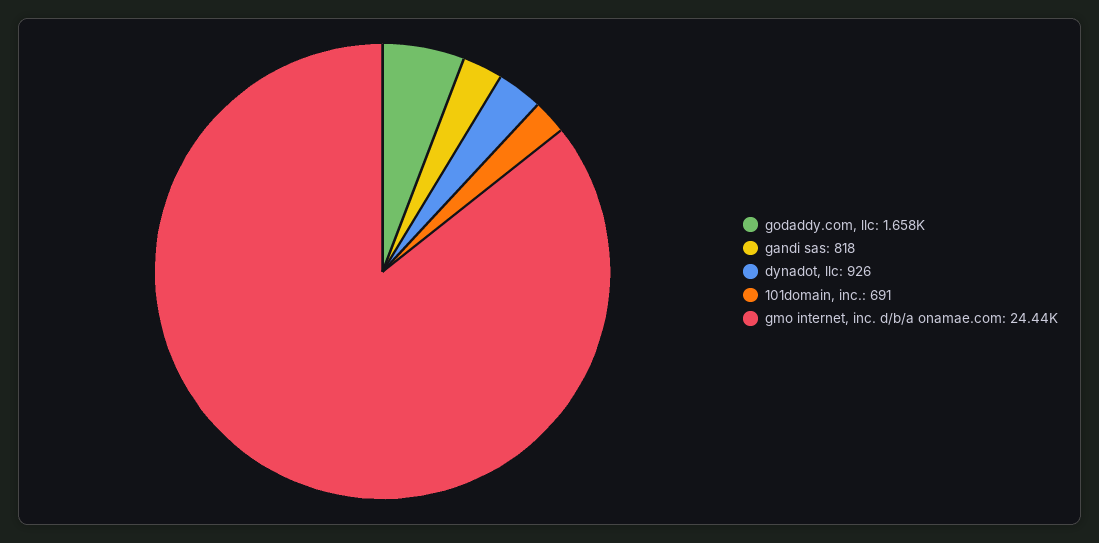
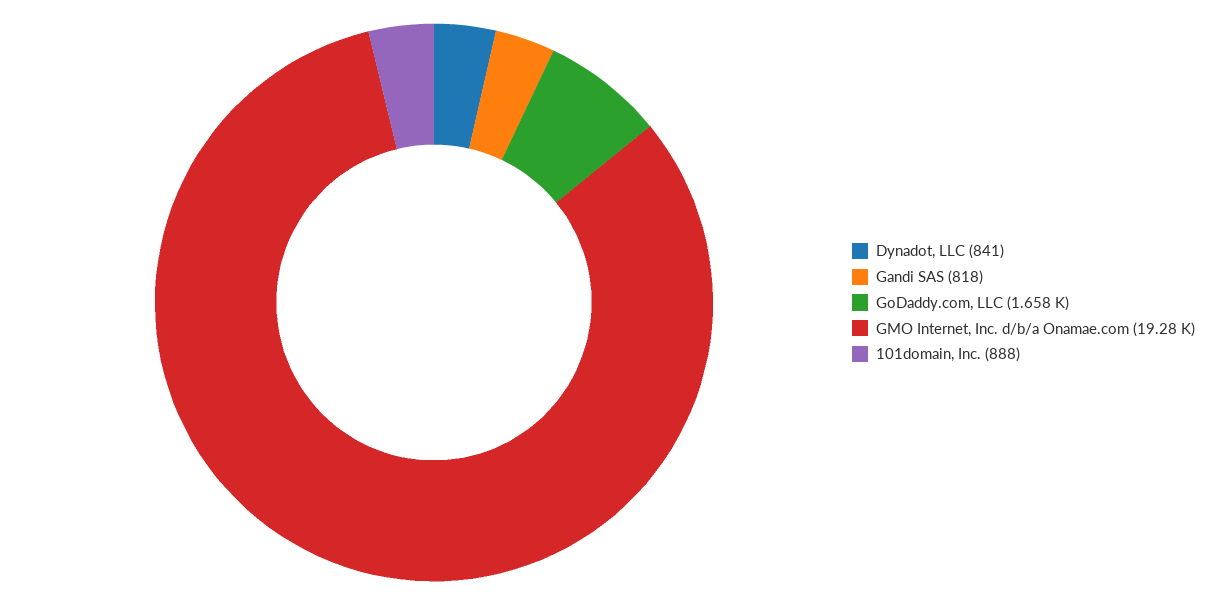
  {
    "godaddy.com, llc": 1658,
    "gandi sas": 818,
-   "dynadot, llc": 926,
+   "dynadot, llc": 841,
-   "101domain, inc.": 691,
+   "101domain, inc.": 888,
-   "gmo internet, inc. d/b/a onamae.com": 24440
+   "gmo internet, inc. d/b/a onamae.com": 19280
  }

